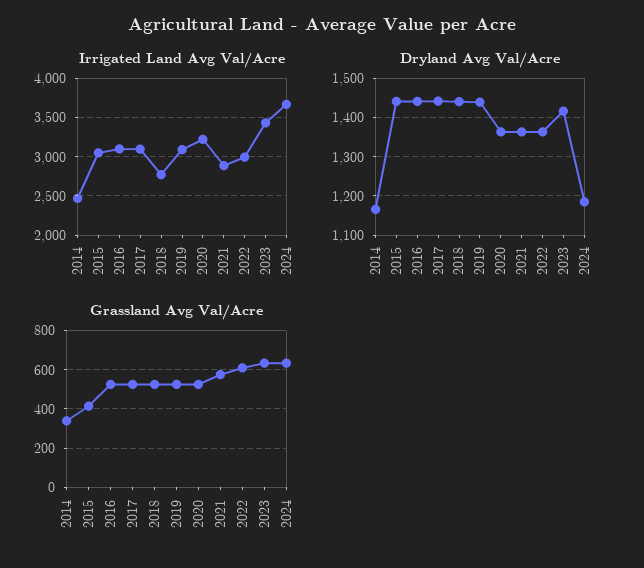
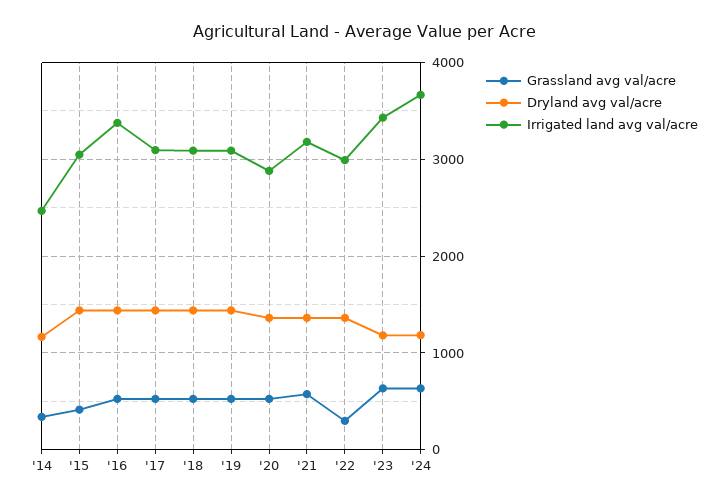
  {
    "Irrigated Land Avg Val/Acre": {
      "2014": 2500,
      "2015": 3000,
-     "2016": 3100,
+     "2016": 3400,
      "2017": 3100,
-     "2018": 2800,
+     "2018": 3100,
      "2019": 3100,
-     "2020": 3200,
+     "2020": 2900,
-     "2021": 2900,
+     "2021": 3200,
      "2022": 3000,
      "2023": 3400,
      "2024": 3700
    },
    "Dryland Avg Val/Acre": {
      "2014": 1160,
      "2015": 1440,
      "2016": 1440,
      "2017": 1440,
      "2018": 1440,
      "2019": 1440,
      "2020": 1360,
      "2021": 1360,
      "2022": 1360,
-     "2023": 1420,
+     "2023": 1200,
      "2024": 1180
    },
    "Grassland Avg Val/Acre": {
      "2014": 350,
      "2015": 400,
      "2016": 550,
      "2017": 550,
      "2018": 550,
      "2019": 550,
      "2020": 550,
      "2021": 600,
-     "2022": 600,
+     "2022": 300,
      "2023": 650,
      "2024": 650
    }
  }

